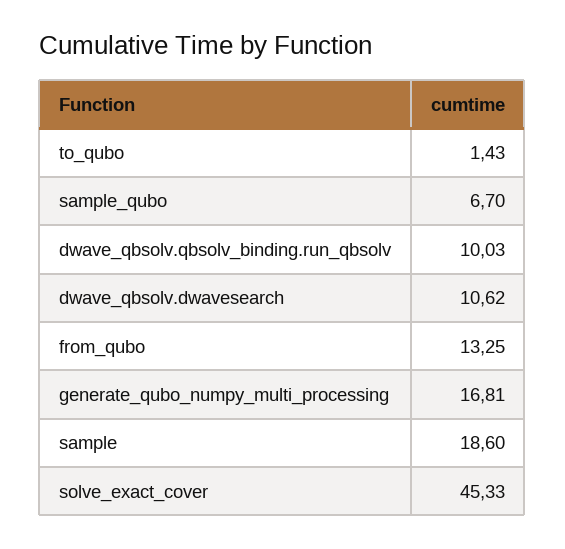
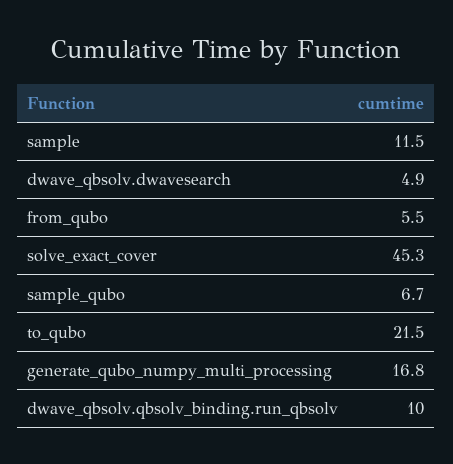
  {
-   "to_qubo": 1.43,
+   "to_qubo": 21.5,
    "sample_qubo": 6.7,
    "dwave_qbsolv.qbsolv_binding.run_qbsolv": 10.03,
-   "dwave_qbsolv.dwavesearch": 10.62,
+   "dwave_qbsolv.dwavesearch": 4.9,
-   "from_qubo": 13.25,
+   "from_qubo": 5.5,
    "generate_qubo_numpy_multi_processing": 16.81,
-   "sample": 18.6,
+   "sample": 11.5,
    "solve_exact_cover": 45.33
  }

